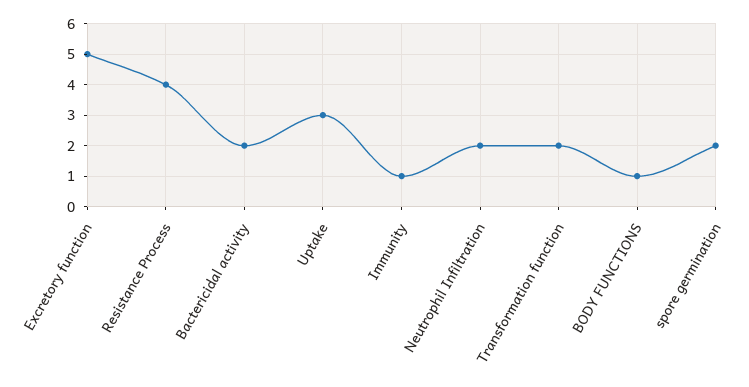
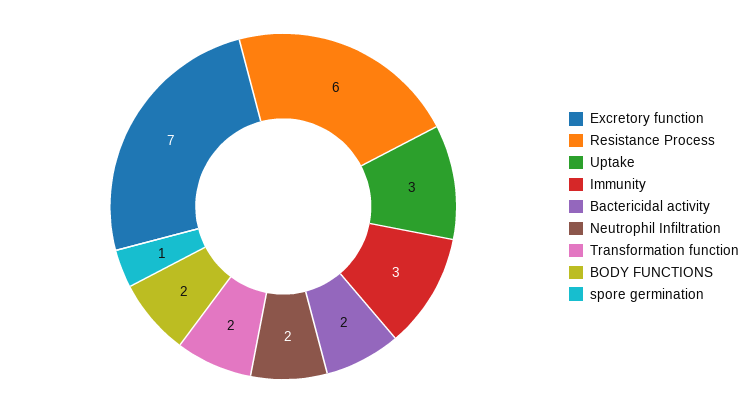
  {
-   "Excretory function": 5,
+   "Excretory function": 7,
-   "Resistance Process": 4,
+   "Resistance Process": 6,
    "Bactericidal activity": 2,
    "Uptake": 3,
-   "Immunity": 1,
+   "Immunity": 3,
    "Neutrophil Infiltration": 2,
    "Transformation function": 2,
-   "BODY FUNCTIONS": 1,
+   "BODY FUNCTIONS": 2,
-   "spore germination": 2
+   "spore germination": 1
  }

